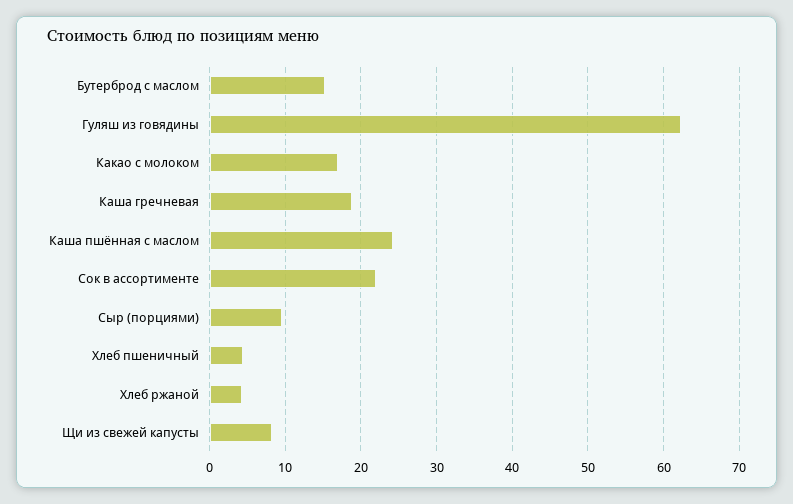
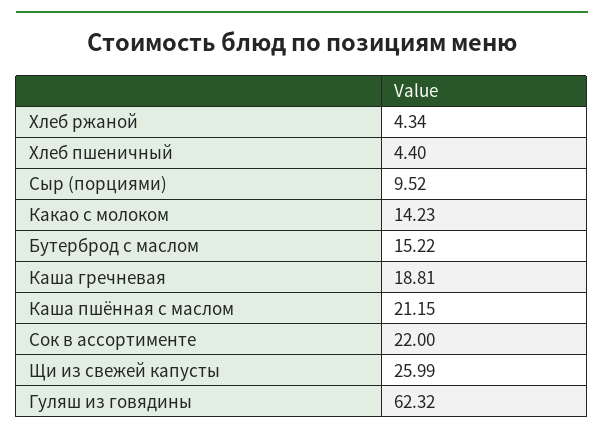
  {
    "Бутерброд с маслом": 15.22,
    "Гуляш из говядины": 62.32,
-   "Какао с молоком": 17,
+   "Какао с молоком": 14.23,
    "Каша гречневая": 18.81,
-   "Каша пшённая с маслом": 24,
+   "Каша пшённая с маслом": 21.15,
    "Сок в ассортименте": 22,
    "Сыр (порциями)": 9.52,
    "Хлеб пшеничный": 4.4,
    "Хлеб ржаной": 4.34,
-   "Щи из свежей капусты": 8
+   "Щи из свежей капусты": 25.99
  }

